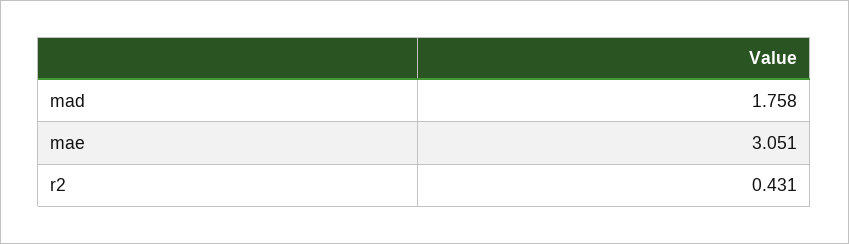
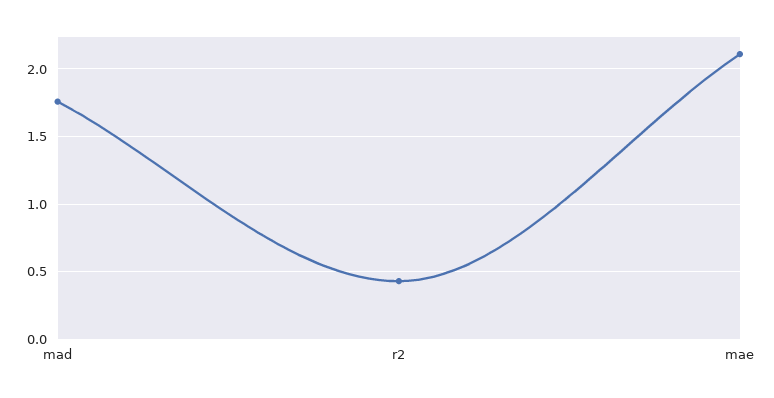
  {
    "mad": 1.758,
-   "mae": 3.051,
+   "mae": 2.1,
    "r2": 0.431
  }

